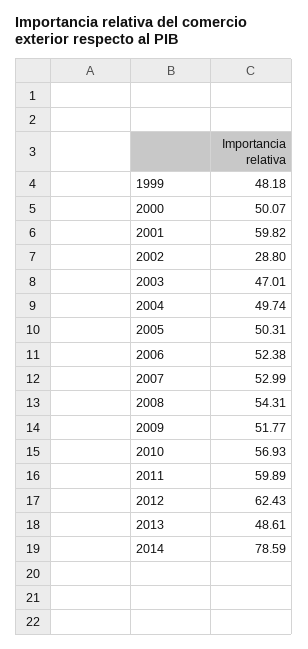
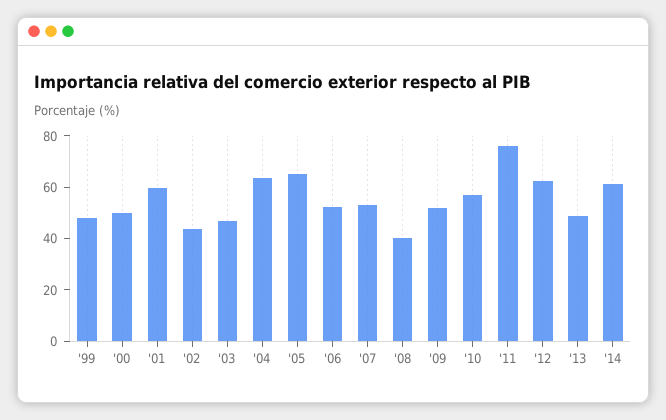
  {
    "1999": 48.18,
    "2000": 50.07,
    "2001": 59.82,
-   "2002": 28.8,
+   "2002": 45,
    "2003": 47.01,
-   "2004": 49.74,
+   "2004": 65,
-   "2005": 50.31,
+   "2005": 65,
    "2006": 52.38,
    "2007": 52.99,
-   "2008": 54.31,
+   "2008": 40,
    "2009": 51.77,
    "2010": 56.93,
-   "2011": 59.89,
+   "2011": 75,
    "2012": 62.43,
    "2013": 48.61,
-   "2014": 78.59
+   "2014": 60
  }

